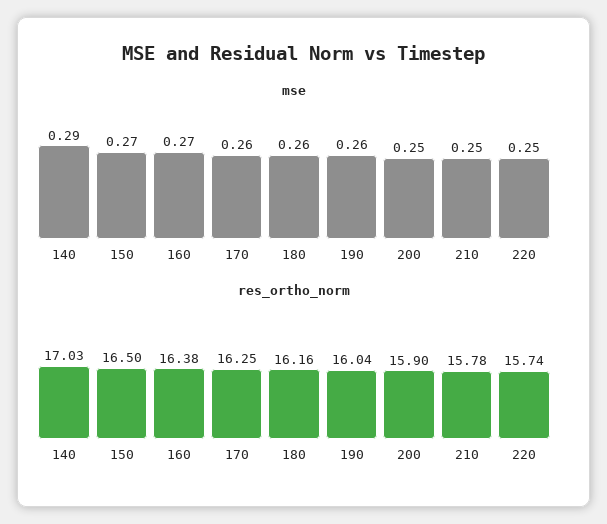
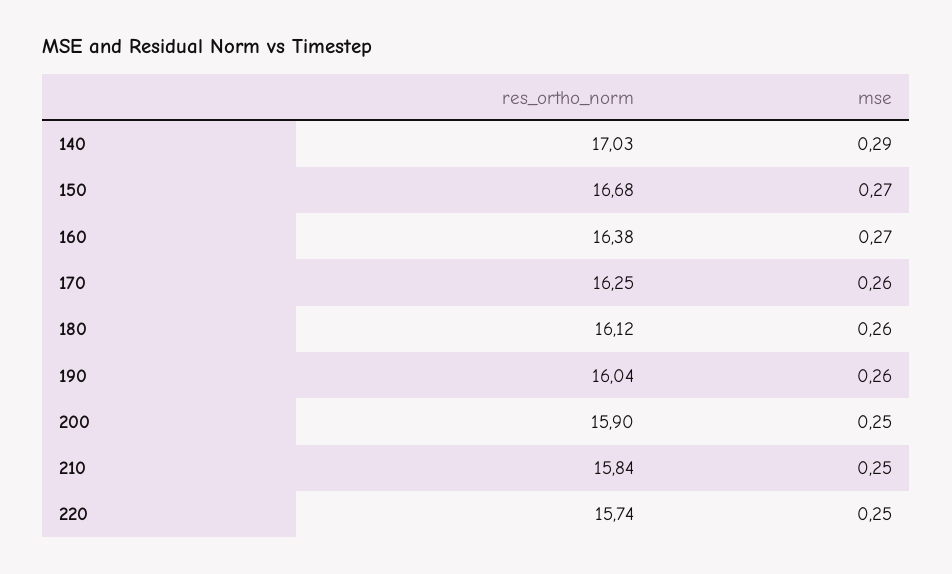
  {
    "mse": {
      "140": 0.29,
      "150": 0.27,
      "160": 0.27,
      "170": 0.26,
      "180": 0.26,
      "190": 0.26,
      "200": 0.25,
      "210": 0.25,
      "220": 0.25
    },
    "res_ortho_norm": {
      "140": 17.03,
-     "150": 16.5,
+     "150": 16.68,
      "160": 16.38,
      "170": 16.25,
-     "180": 16.16,
+     "180": 16.12,
      "190": 16.04,
      "200": 15.9,
-     "210": 15.78,
+     "210": 15.84,
      "220": 15.74
    }
  }

